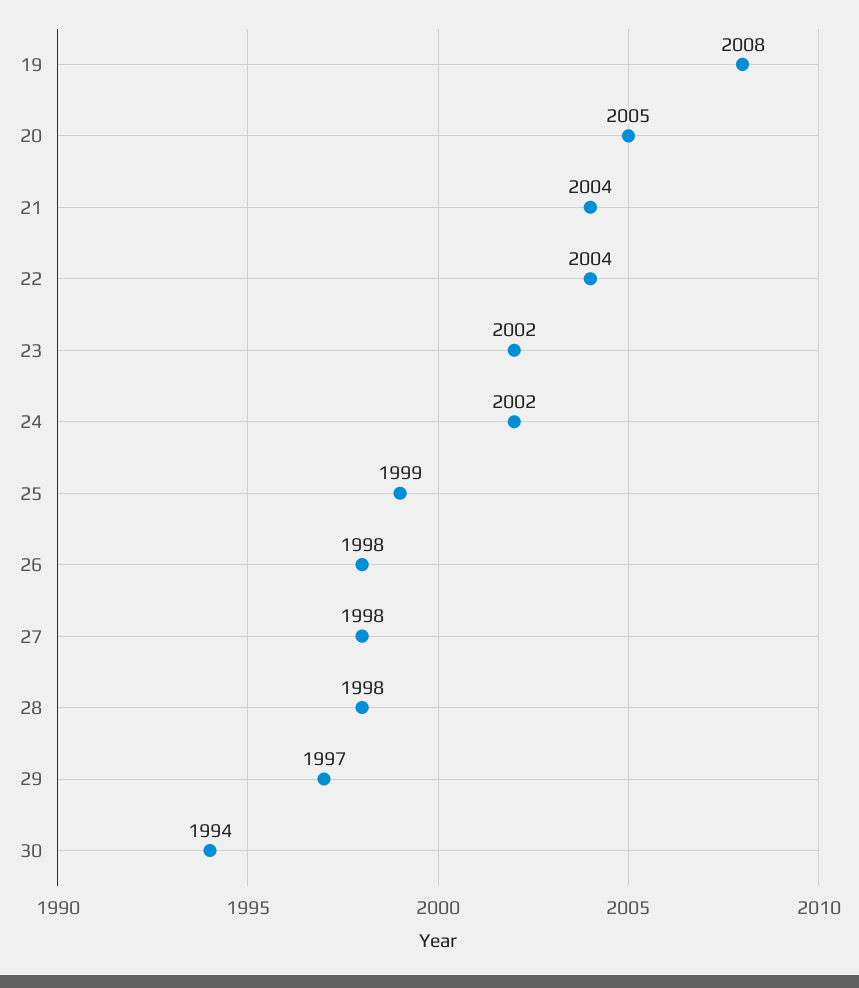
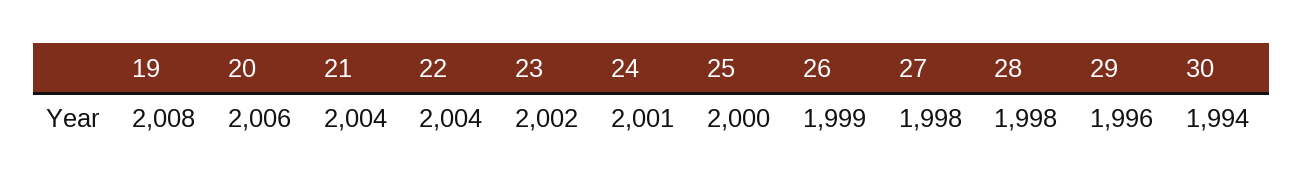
  {
    "19": 2008,
-   "20": 2005,
+   "20": 2006,
    "21": 2004,
    "22": 2004,
    "23": 2002,
-   "24": 2002,
+   "24": 2001,
-   "25": 1999,
+   "25": 2000,
-   "26": 1998,
+   "26": 1999,
    "27": 1998,
    "28": 1998,
-   "29": 1997,
+   "29": 1996,
    "30": 1994
  }

